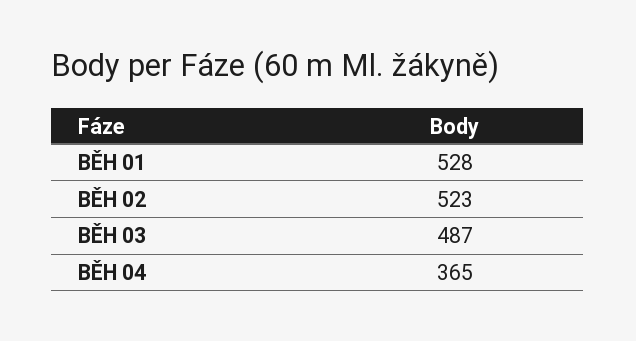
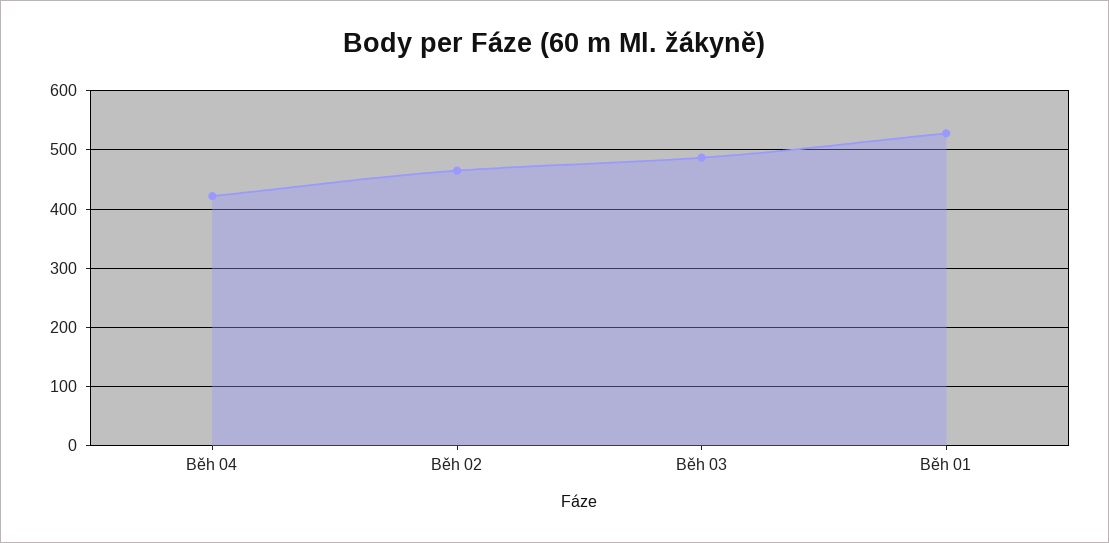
  {
    "BĚH 01": 528,
-   "BĚH 02": 523,
+   "BĚH 02": 460,
    "BĚH 03": 487,
-   "BĚH 04": 365
+   "BĚH 04": 420
  }

